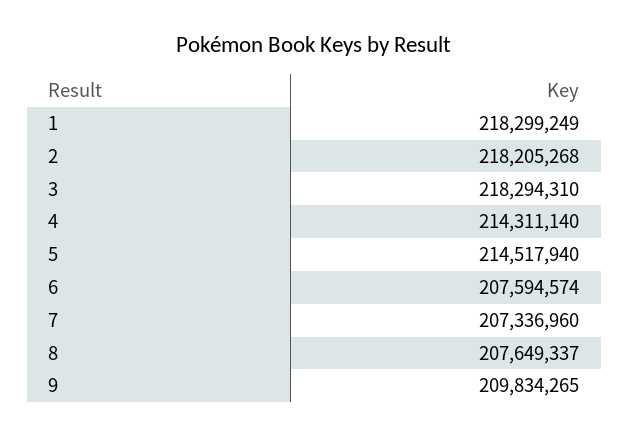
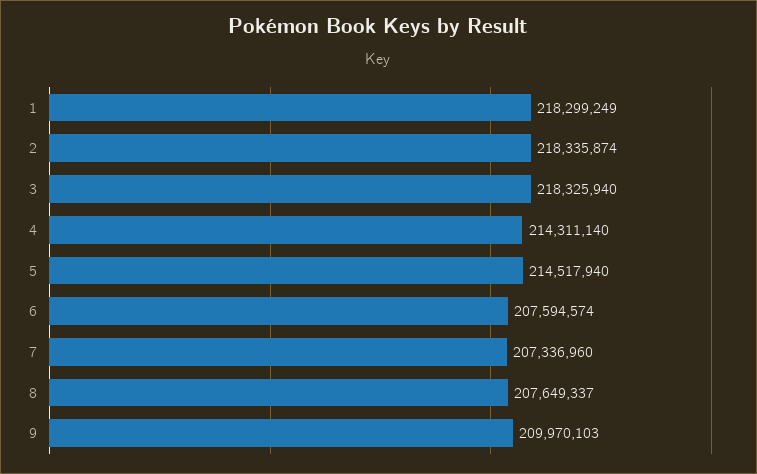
  {
    "1": 218299249,
-   "2": 218205268,
+   "2": 218335874,
-   "3": 218294310,
+   "3": 218325940,
    "4": 214311140,
    "5": 214517940,
    "6": 207594574,
    "7": 207336960,
    "8": 207649337,
-   "9": 209834265
+   "9": 209970103
  }

